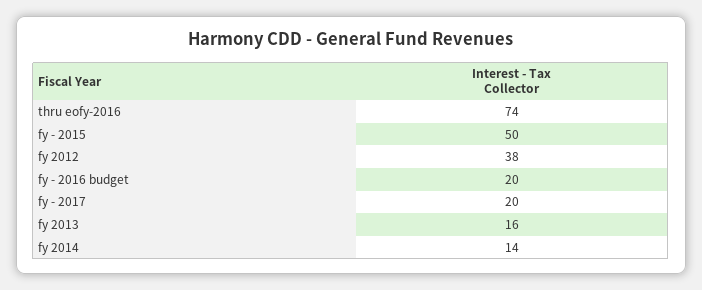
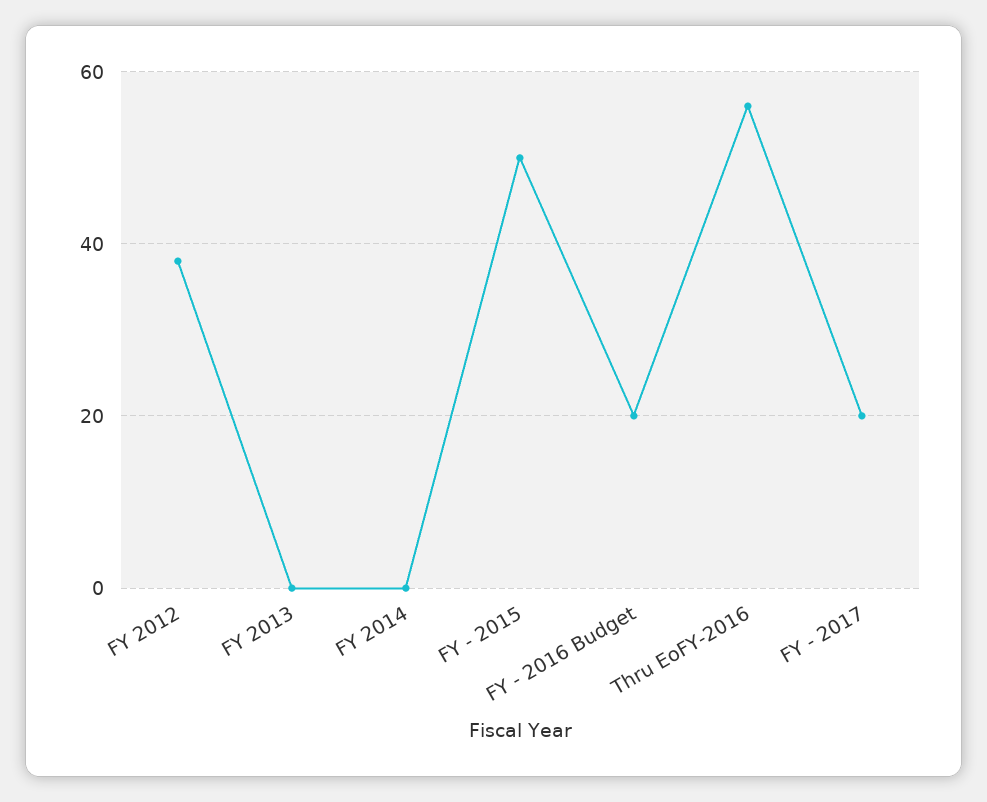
  {
-   "thru eofy-2016": 74,
+   "thru eofy-2016": 55,
    "fy - 2015": 50,
    "fy 2012": 38,
    "fy - 2016 budget": 20,
    "fy - 2017": 20,
-   "fy 2013": 16,
+   "fy 2013": 0,
-   "fy 2014": 14
+   "fy 2014": 0
  }

